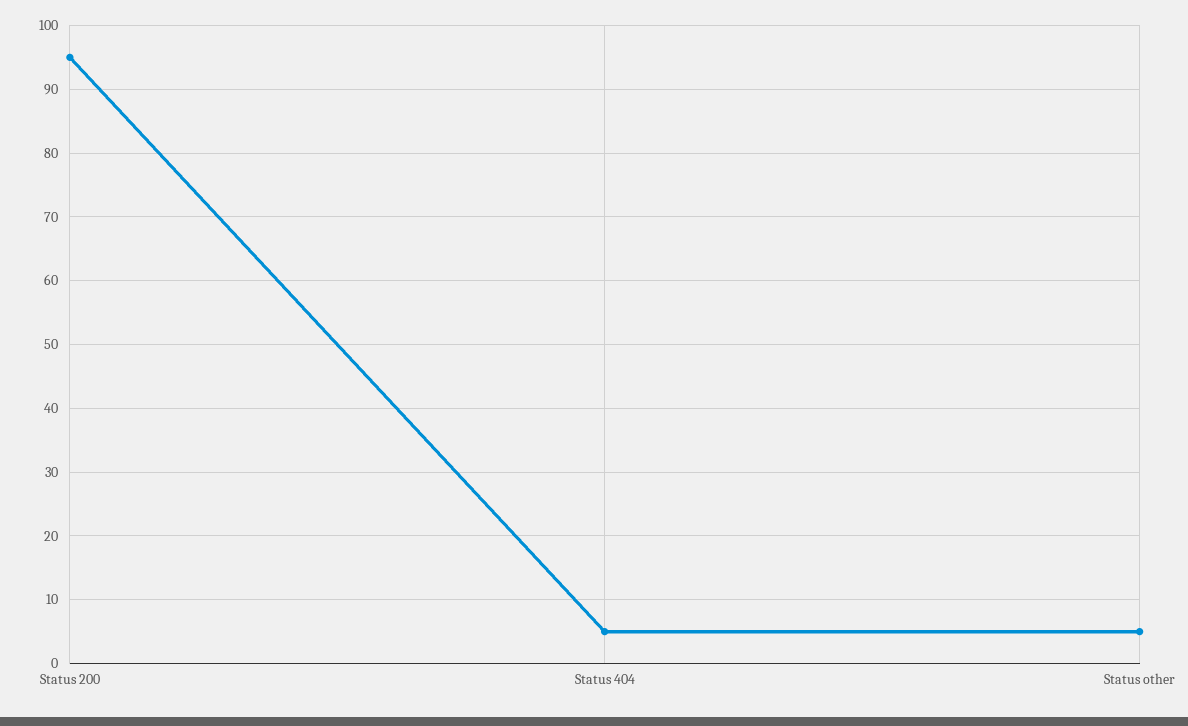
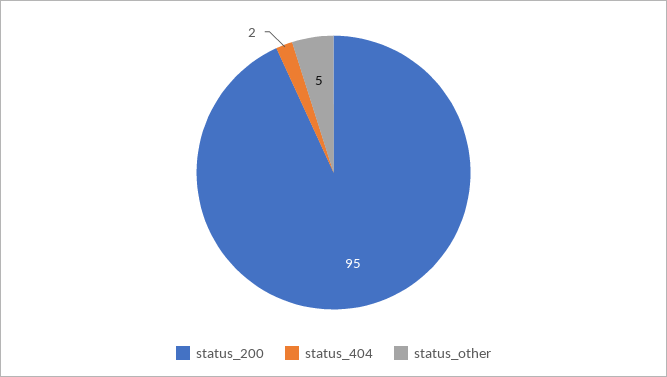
  {
    "Status 200": 95,
-   "Status 404": 5,
+   "Status 404": 2,
    "Status other": 5
  }

